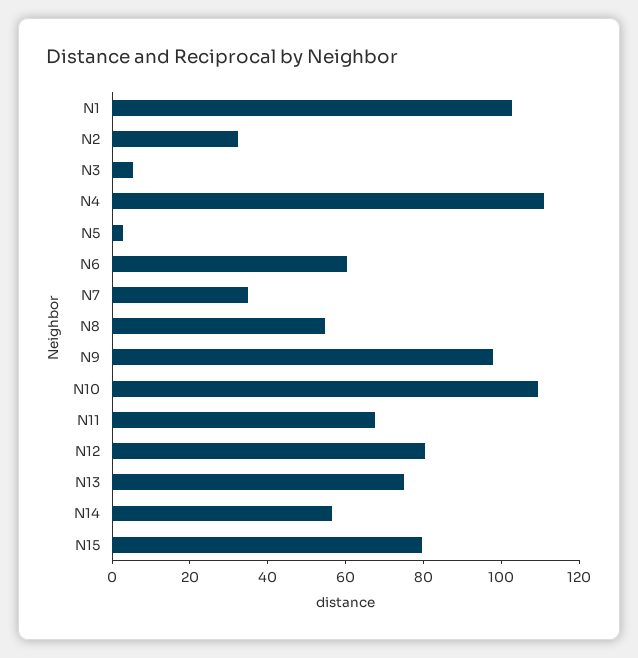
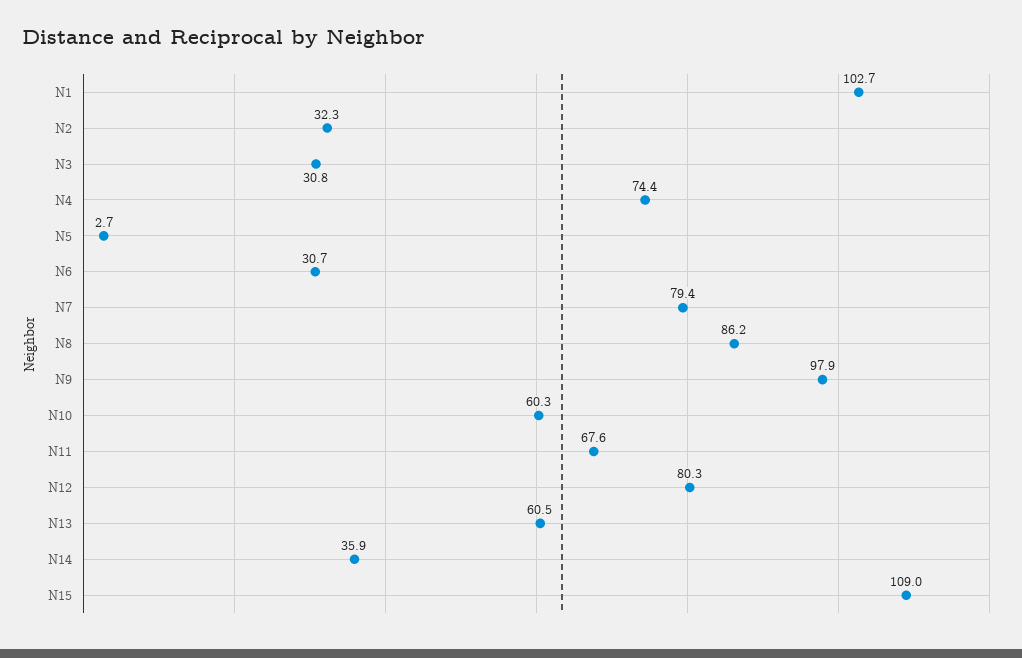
  {
    "N1": 102.7,
    "N2": 32.3,
-   "N3": 5,
+   "N3": 30.8,
-   "N4": 110,
+   "N4": 74.4,
    "N5": 2.7,
-   "N6": 60,
+   "N6": 30.7,
-   "N7": 35,
+   "N7": 79.4,
-   "N8": 55,
+   "N8": 86.2,
    "N9": 97.9,
-   "N10": 110,
+   "N10": 60.3,
    "N11": 67.6,
    "N12": 80.3,
-   "N13": 75,
+   "N13": 60.5,
-   "N14": 55,
+   "N14": 35.9,
-   "N15": 80
+   "N15": 109
  }

